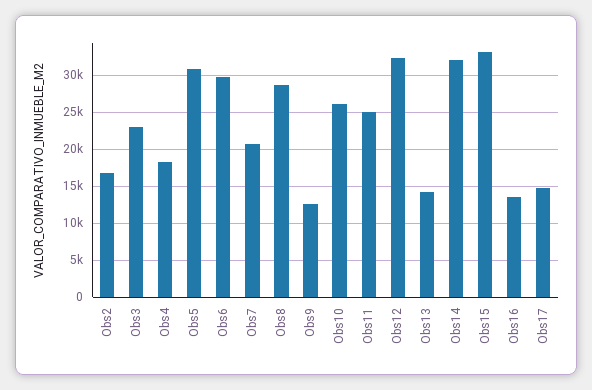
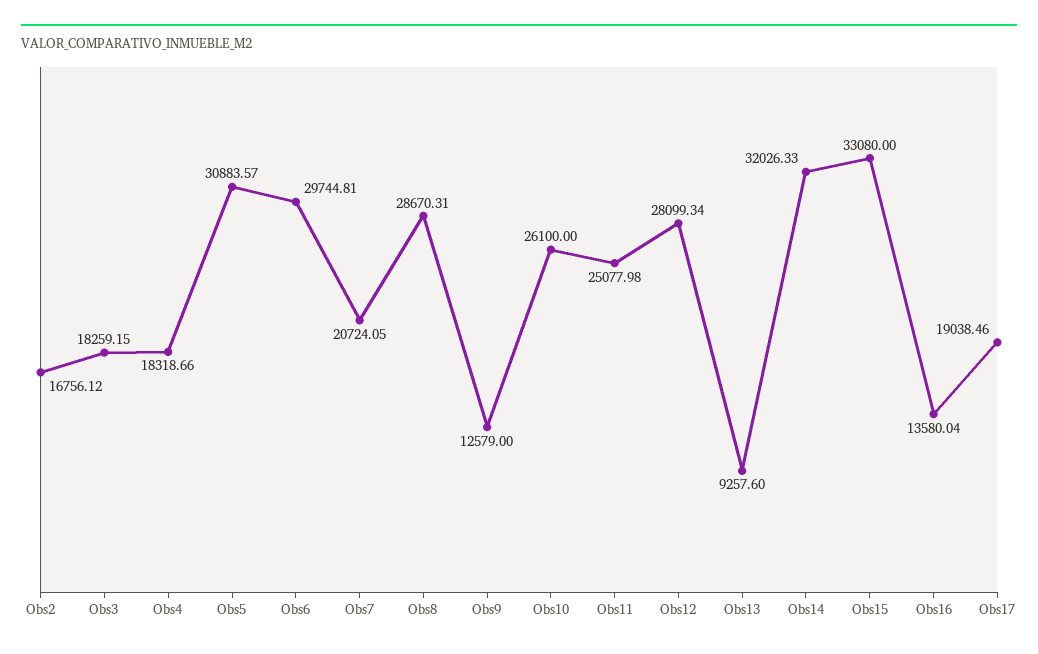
  {
    "Obs2": 16756.12,
-   "Obs3": 23000,
+   "Obs3": 18259.15,
    "Obs4": 18318.66,
    "Obs5": 30883.57,
    "Obs6": 29744.81,
    "Obs7": 20724.05,
    "Obs8": 28670.31,
    "Obs9": 12579,
    "Obs10": 26100,
    "Obs11": 25077.98,
-   "Obs12": 32000,
+   "Obs12": 28099.34,
-   "Obs13": 14000,
+   "Obs13": 9257.6,
    "Obs14": 32026.33,
    "Obs15": 33080,
    "Obs16": 13580.04,
-   "Obs17": 15000
+   "Obs17": 19038.46
  }

